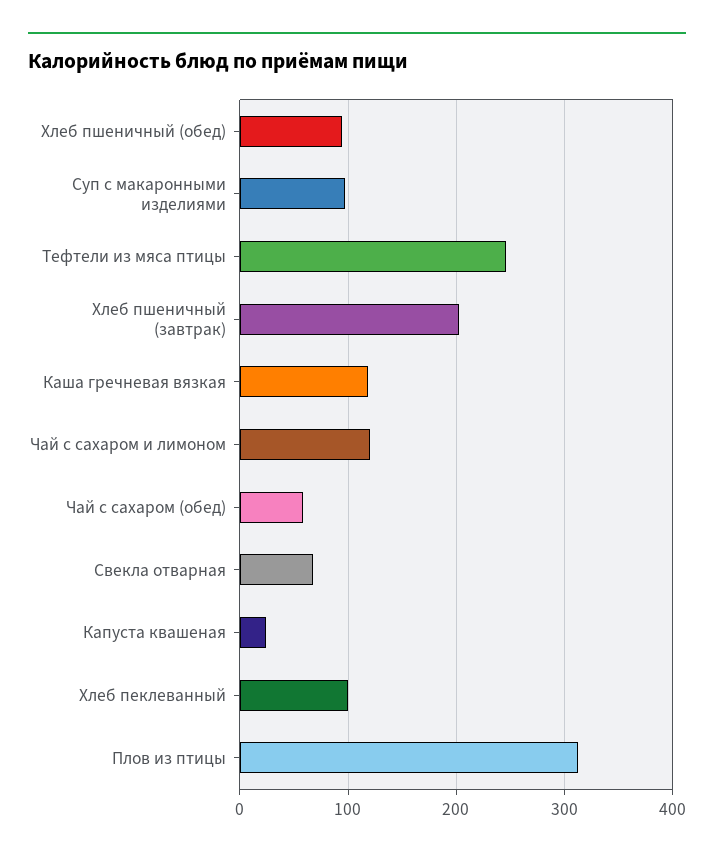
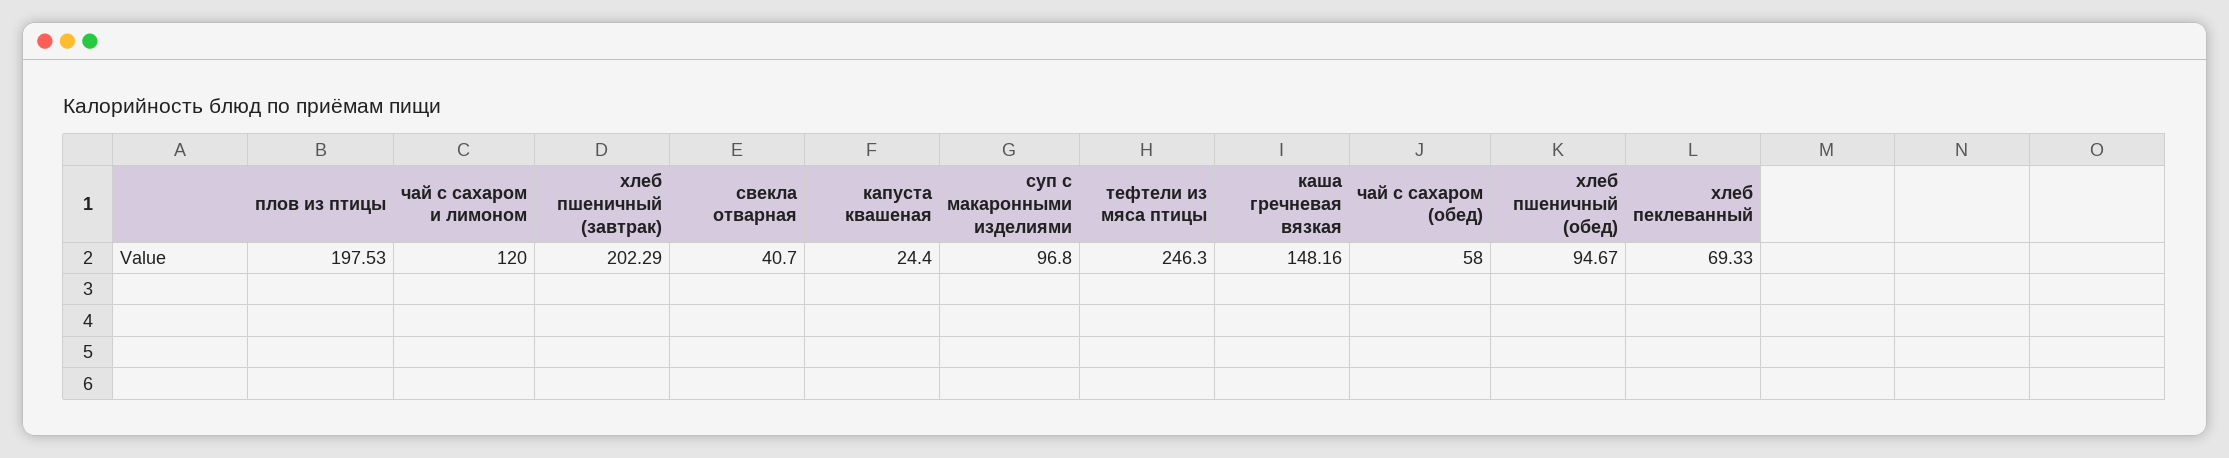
  {
    "Хлеб пшеничный (обед)": 94.67,
    "Суп с макаронными изделиями": 96.8,
    "Тефтели из мяса птицы": 246.3,
    "Хлеб пшеничный (завтрак)": 202.29,
-   "Каша гречневая вязкая": 120,
+   "Каша гречневая вязкая": 148.16,
    "Чай с сахаром и лимоном": 120,
    "Чай с сахаром (обед)": 58,
-   "Свекла отварная": 70,
+   "Свекла отварная": 40.7,
    "Капуста квашеная": 24.4,
-   "Хлеб пеклеванный": 100,
+   "Хлеб пеклеванный": 69.33,
-   "Плов из птицы": 310
+   "Плов из птицы": 197.53
  }

